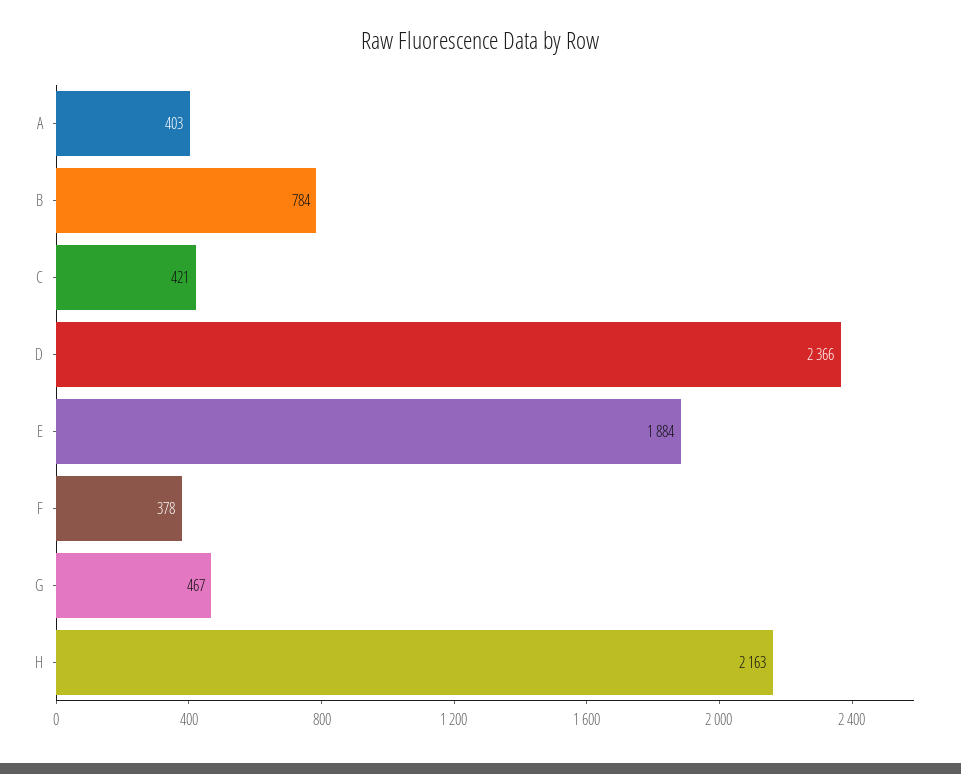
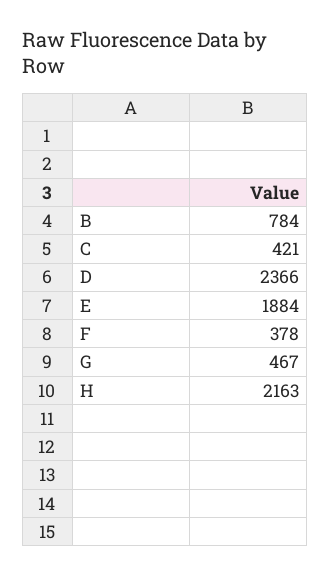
  {
-   "A": 403,
    "B": 784,
    "C": 421,
    "D": 2366,
    "E": 1884,
    "F": 378,
    "G": 467,
    "H": 2163
  }

